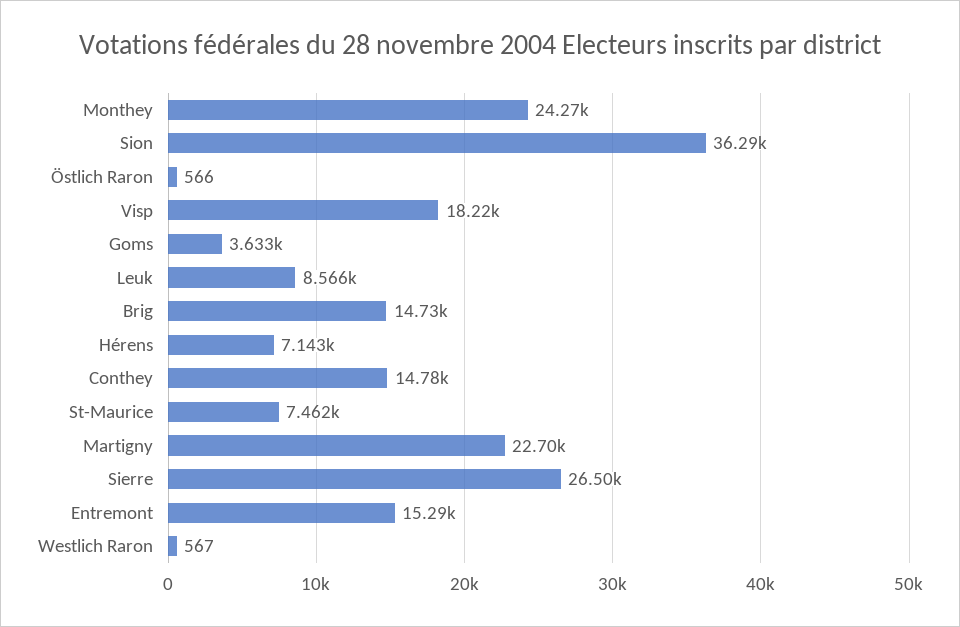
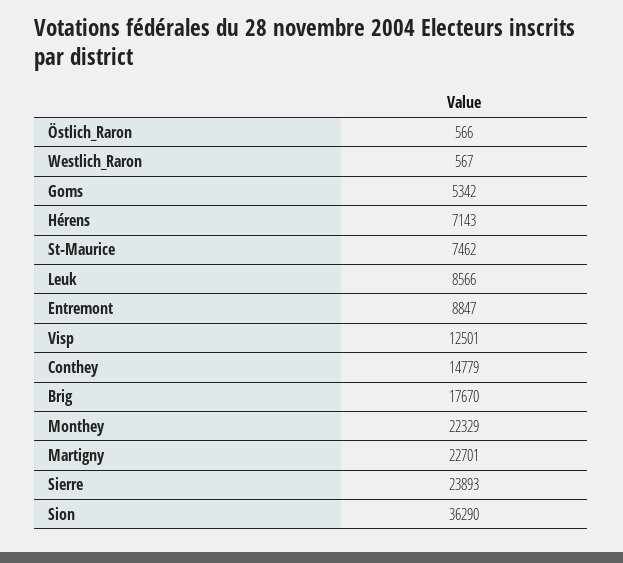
  {
-   "Monthey": 24270,
+   "Monthey": 22329,
    "Sion": 36290,
    "Östlich Raron": 566,
-   "Visp": 18220,
+   "Visp": 12501,
-   "Goms": 3633,
+   "Goms": 5342,
    "Leuk": 8566,
-   "Brig": 14730,
+   "Brig": 17670,
    "Hérens": 7143,
    "Conthey": 14779,
    "St-Maurice": 7462,
    "Martigny": 22701,
-   "Sierre": 26500,
+   "Sierre": 23893,
-   "Entremont": 15290,
+   "Entremont": 8847,
    "Westlich Raron": 567
  }

